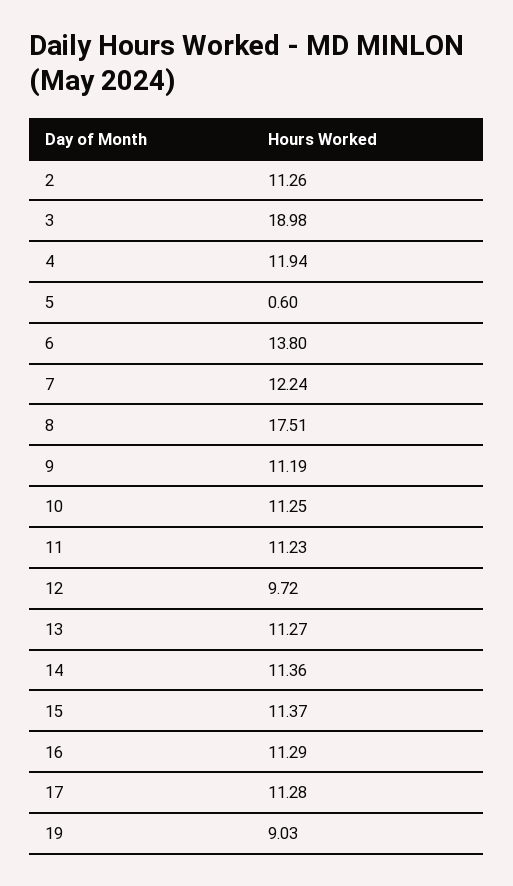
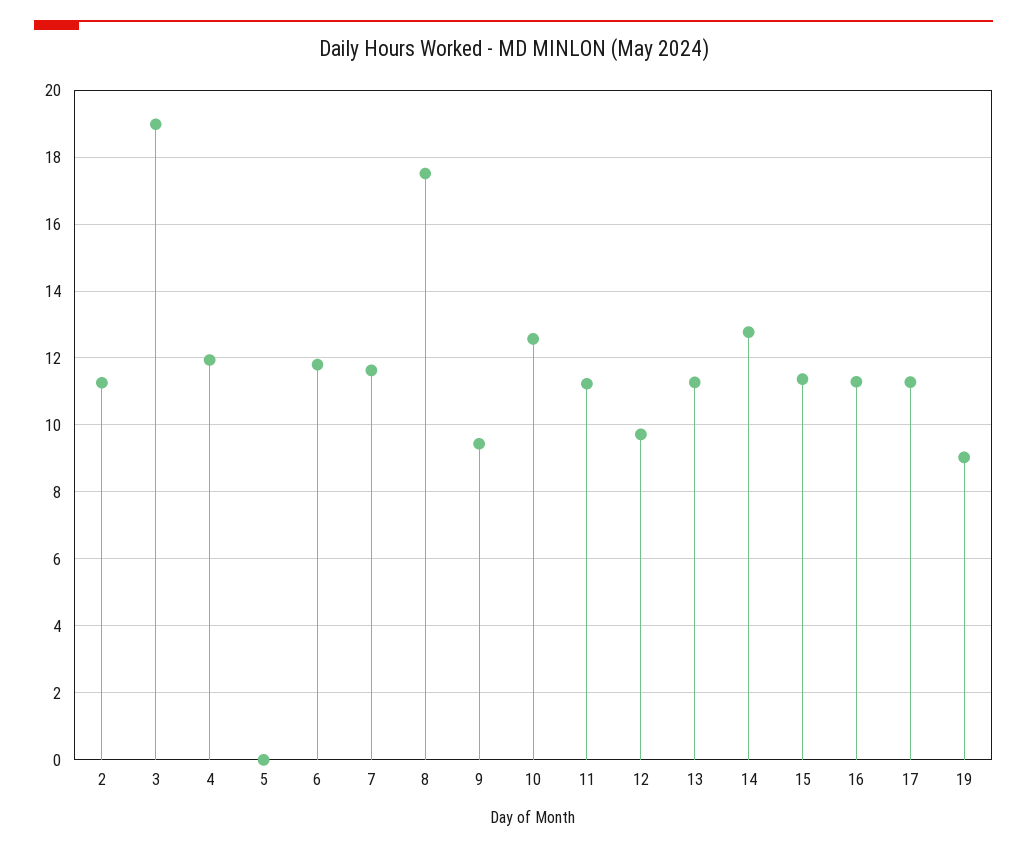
  {
    "2": 11.26,
    "3": 18.98,
    "4": 11.94,
-   "5": 0.6,
+   "5": 0,
-   "6": 13.8,
+   "6": 11.8,
-   "7": 12.24,
+   "7": 11.6,
    "8": 17.51,
-   "9": 11.19,
+   "9": 9.4,
-   "10": 11.25,
+   "10": 12.6,
    "11": 11.23,
    "12": 9.72,
    "13": 11.27,
-   "14": 11.36,
+   "14": 12.8,
    "15": 11.37,
    "16": 11.29,
    "17": 11.28,
    "19": 9.03
  }

